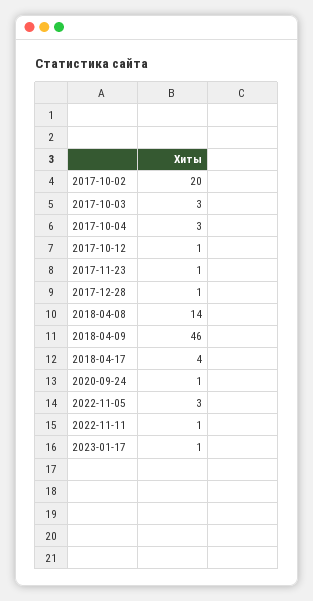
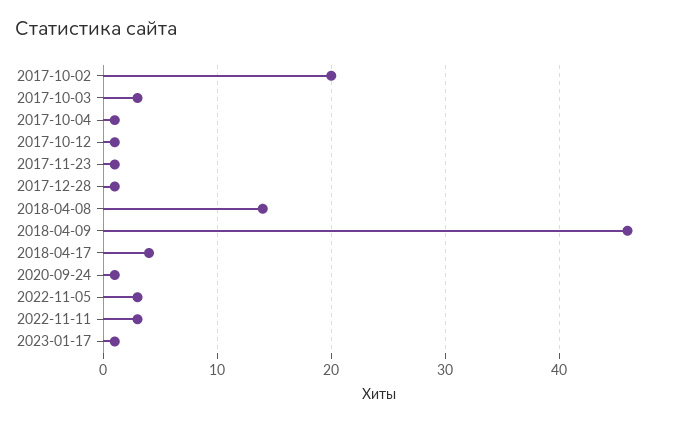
  {
    "2017-10-02": 20,
    "2017-10-03": 3,
-   "2017-10-04": 3,
+   "2017-10-04": 1,
    "2017-10-12": 1,
    "2017-11-23": 1,
    "2017-12-28": 1,
    "2018-04-08": 14,
    "2018-04-09": 46,
    "2018-04-17": 4,
    "2020-09-24": 1,
    "2022-11-05": 3,
-   "2022-11-11": 1,
+   "2022-11-11": 3,
    "2023-01-17": 1
  }

